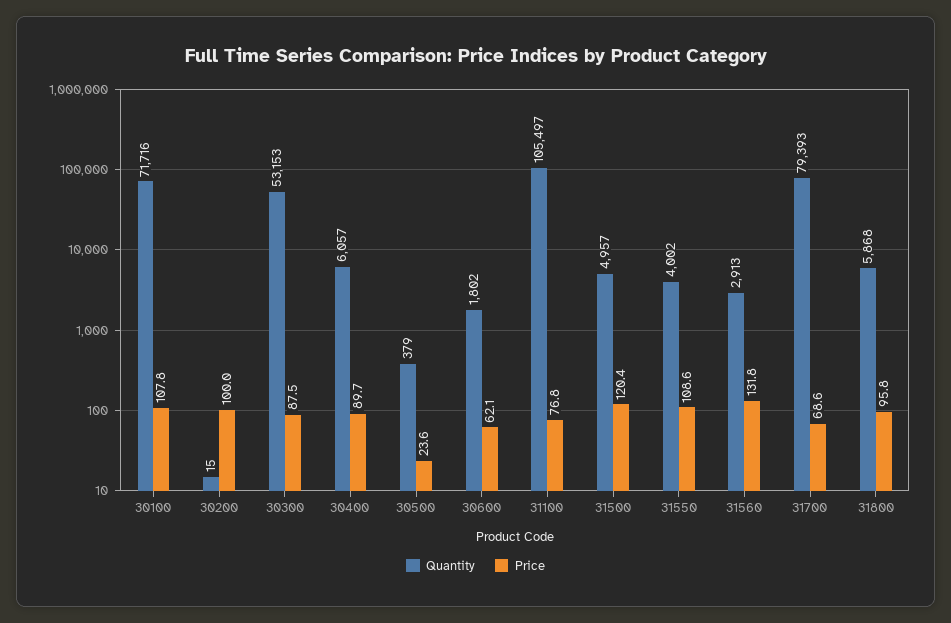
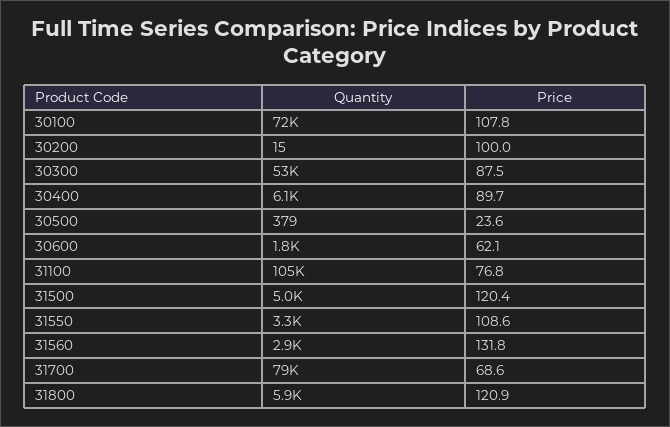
  {
    "Quantity": {
      "30100": 71716,
      "30200": 15,
      "30300": 53153,
      "30400": 6057,
      "30500": 379,
      "30600": 1802,
      "31100": 105497,
      "31500": 4957,
-     "31550": 4002,
+     "31550": 3300,
      "31560": 2913,
      "31700": 79393,
      "31800": 5868
    },
    "Price": {
      "30100": 107.8,
      "30200": 100,
      "30300": 87.5,
      "30400": 89.7,
      "30500": 23.6,
      "30600": 62.1,
      "31100": 76.8,
      "31500": 120.4,
      "31550": 108.6,
      "31560": 131.8,
      "31700": 68.6,
-     "31800": 95.8
+     "31800": 120.9
    }
  }

